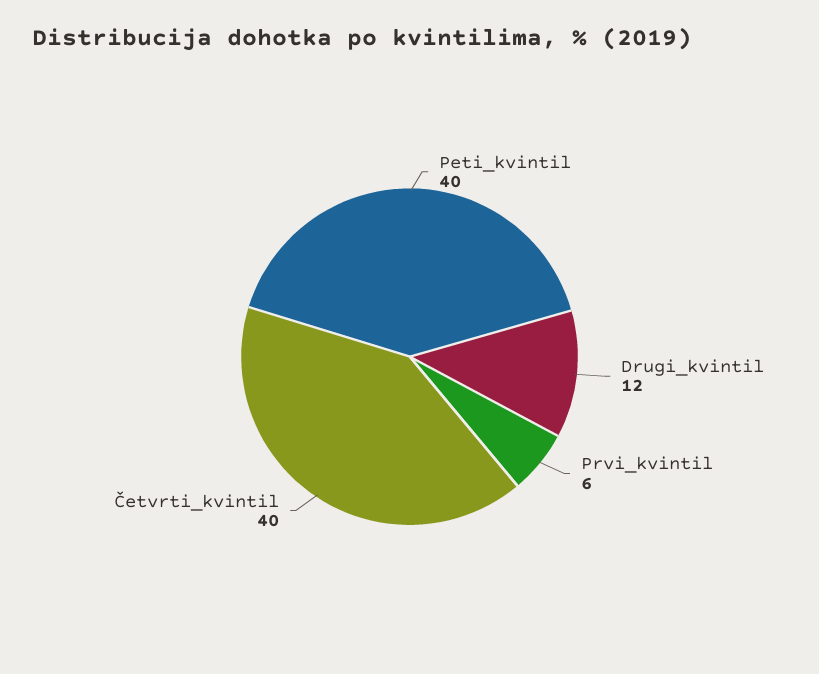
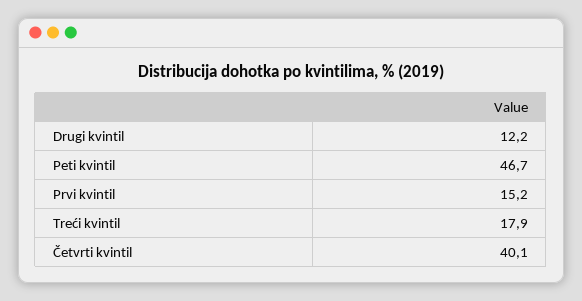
  {
-   "Peti_kvintil": 40,
+   "Peti_kvintil": 46.7,
    "Drugi_kvintil": 12.2,
-   "Prvi_kvintil": 6,
+   "Prvi_kvintil": 15.2,
-   "Četvrti_kvintil": 40.1
+   "Četvrti_kvintil": 40.1,
+   "Treći kvintil": 17.9
  }

